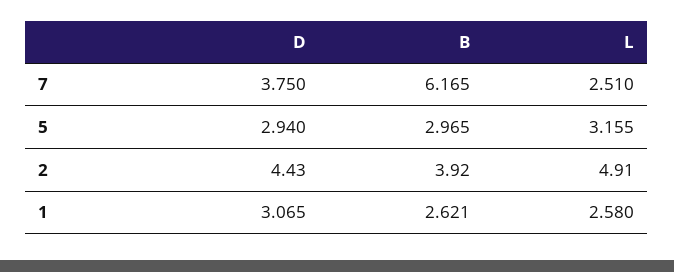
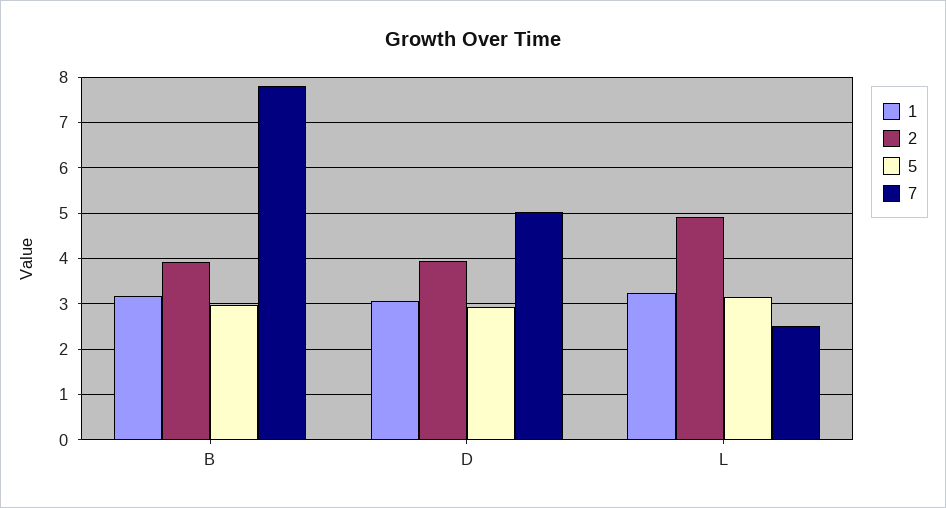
  {
    "7": {
-     "D": 3.75,
+     "D": 5,
-     "B": 6.165,
+     "B": 7.8,
      "L": 2.51
    },
    "5": {
      "D": 2.94,
      "B": 2.965,
      "L": 3.155
    },
    "2": {
-     "D": 4.43,
+     "D": 4,
      "B": 3.92,
      "L": 4.91
    },
    "1": {
      "D": 3.065,
-     "B": 2.621,
+     "B": 3.2,
-     "L": 2.58
+     "L": 3.2
    }
  }

